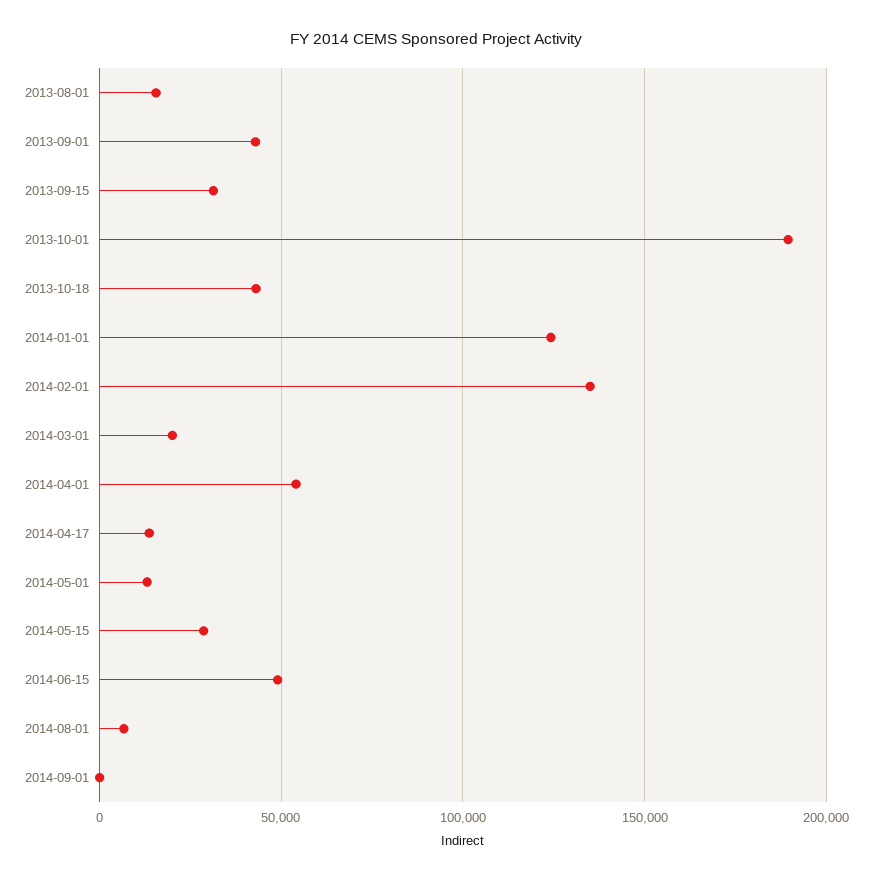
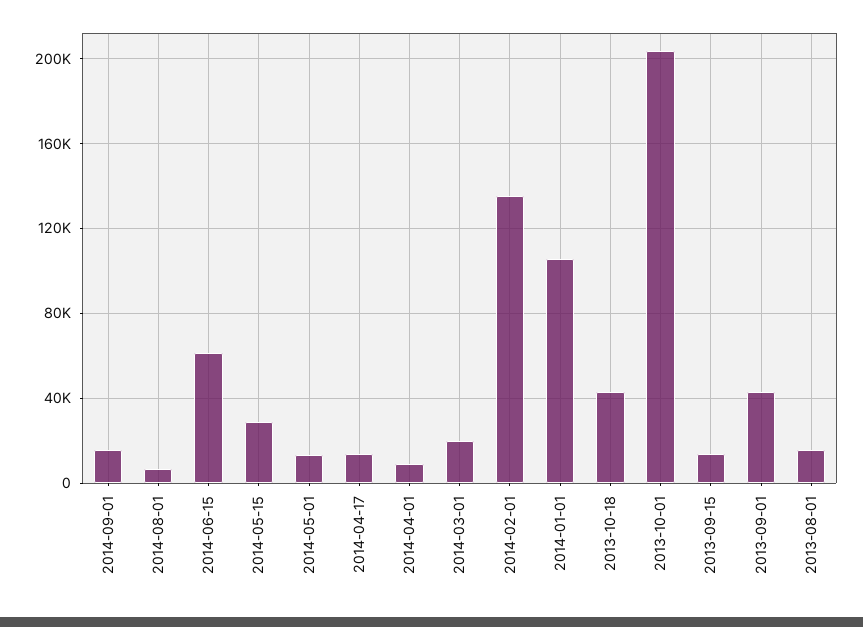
  {
    "2013-08-01": 15000,
    "2013-09-01": 45000,
-   "2013-09-15": 30000,
+   "2013-09-15": 15000,
-   "2013-10-01": 190000,
+   "2013-10-01": 205000,
    "2013-10-18": 45000,
-   "2014-01-01": 125000,
+   "2014-01-01": 105000,
    "2014-02-01": 135000,
    "2014-03-01": 20000,
-   "2014-04-01": 55000,
+   "2014-04-01": 10000,
    "2014-04-17": 15000,
    "2014-05-01": 15000,
    "2014-05-15": 30000,
-   "2014-06-15": 50000,
+   "2014-06-15": 60000,
    "2014-08-01": 5000,
-   "2014-09-01": 0
+   "2014-09-01": 15000
  }

